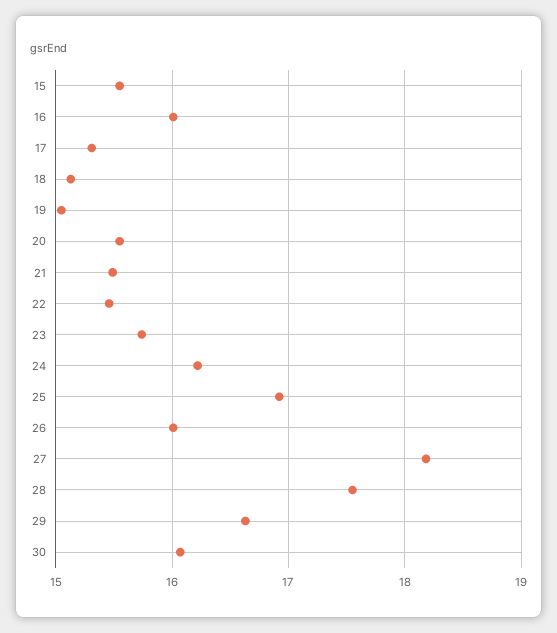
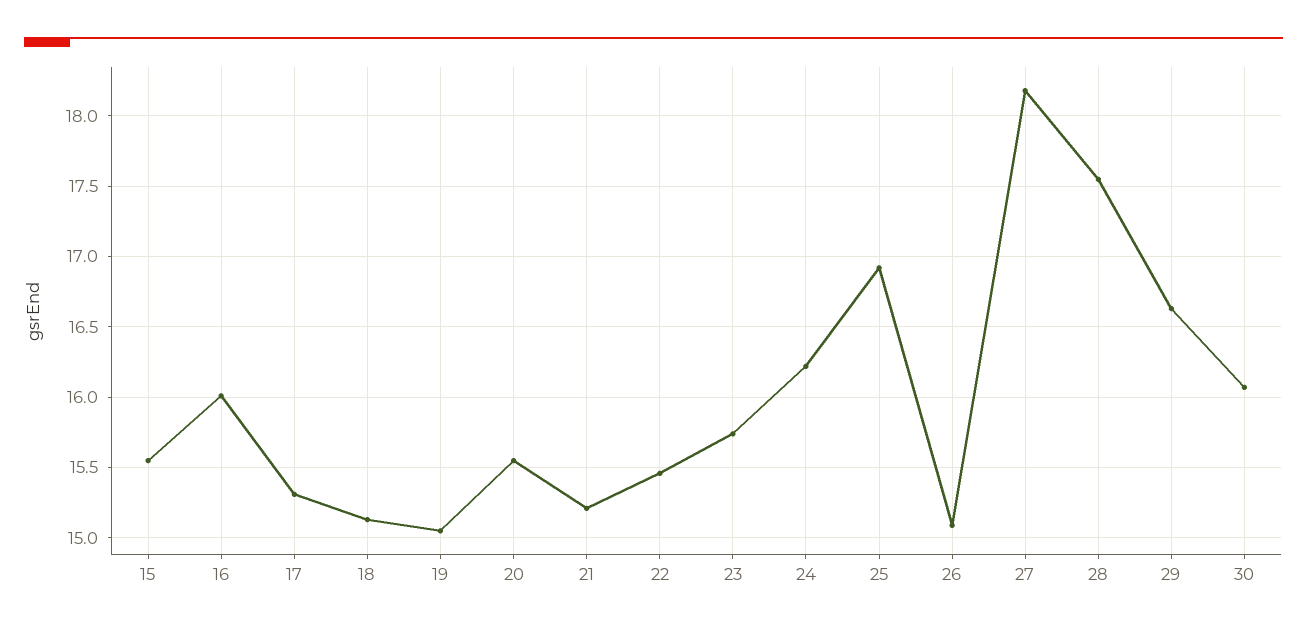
  {
    "15": 15.55,
    "16": 16,
    "17": 15.3,
    "18": 15.15,
    "19": 15.05,
    "20": 15.55,
-   "21": 15.5,
+   "21": 15.2,
    "22": 15.45,
    "23": 15.75,
    "24": 16.2,
    "25": 16.9,
-   "26": 16,
+   "26": 15.1,
    "27": 18.2,
    "28": 17.55,
    "29": 16.65,
    "30": 16.05
  }

